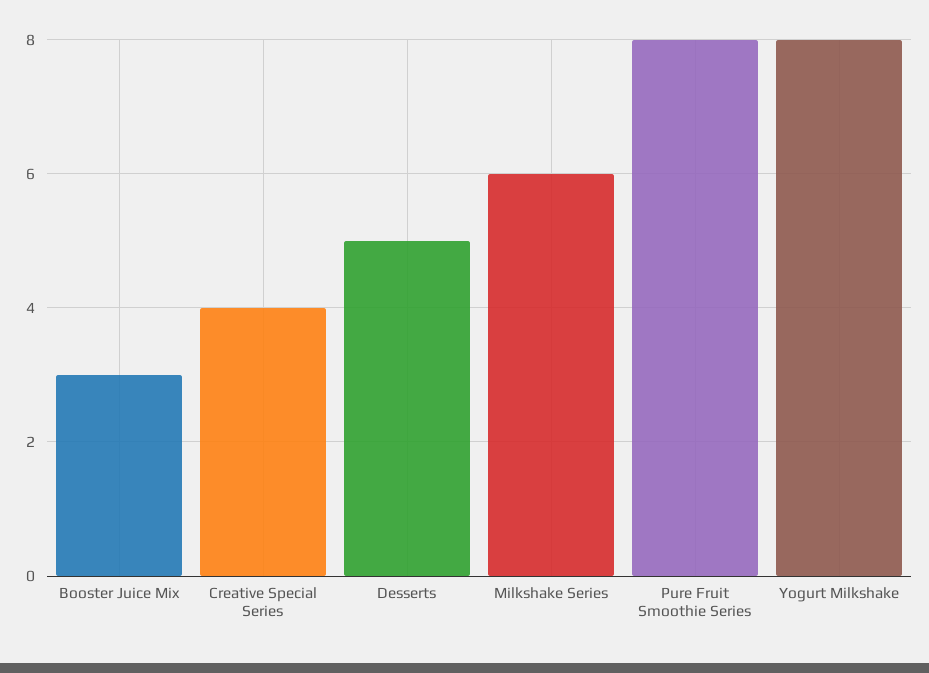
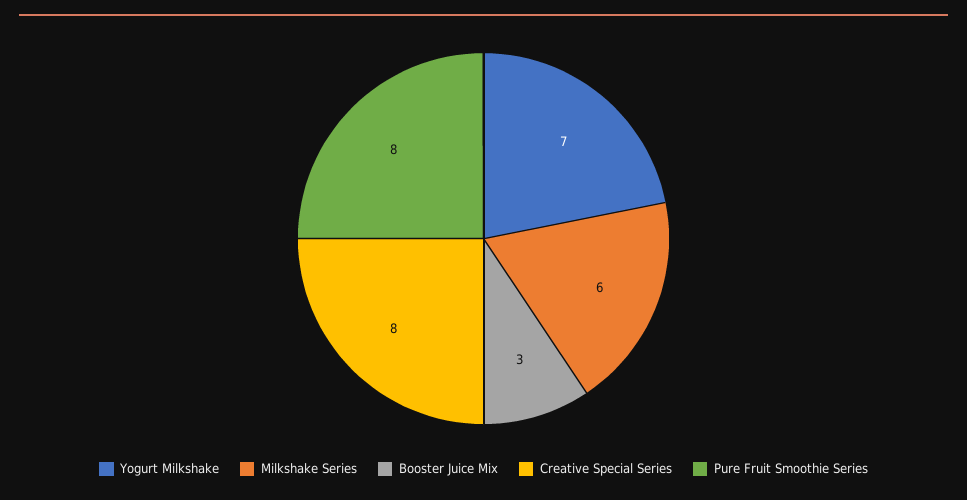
  {
    "Booster Juice Mix": 3,
-   "Creative Special Series": 4,
+   "Creative Special Series": 8,
-   "Desserts": 5,
    "Milkshake Series": 6,
    "Pure Fruit Smoothie Series": 8,
-   "Yogurt Milkshake": 8
+   "Yogurt Milkshake": 7
  }

